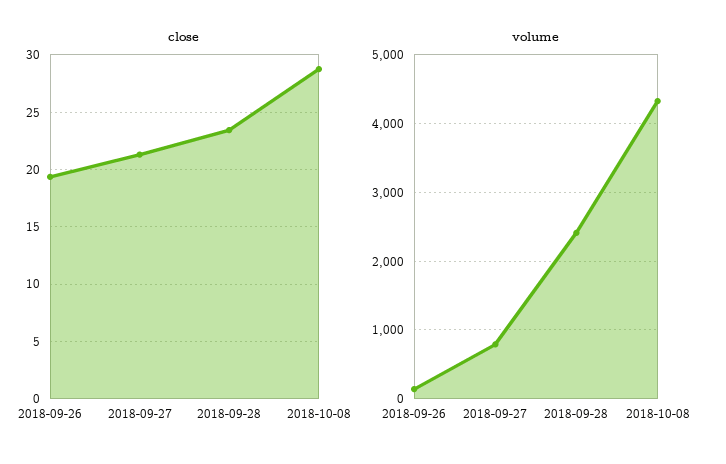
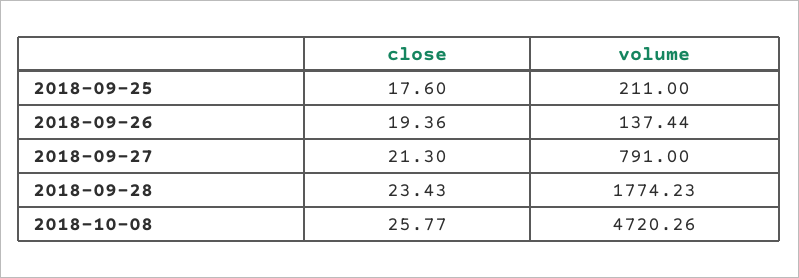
  {
    "close": {
      "2018-09-26": 19.36,
      "2018-09-27": 21.3,
      "2018-09-28": 23.43,
-     "2018-10-08": 29
+     "2018-10-08": 25.77,
+     "2018-09-25": 17.6
    },
    "volume": {
      "2018-09-26": 137.44,
      "2018-09-27": 791,
-     "2018-09-28": 2400,
+     "2018-09-28": 1774.23,
-     "2018-10-08": 4300
+     "2018-10-08": 4720.26,
+     "2018-09-25": 211
    }
  }

